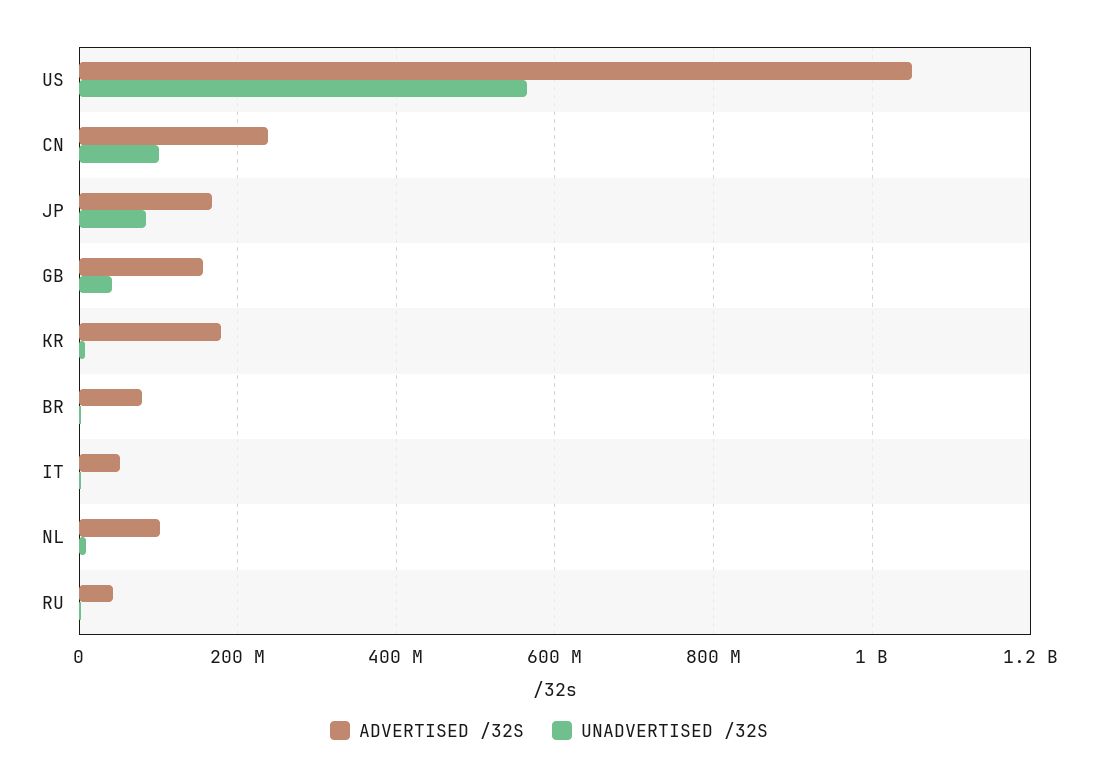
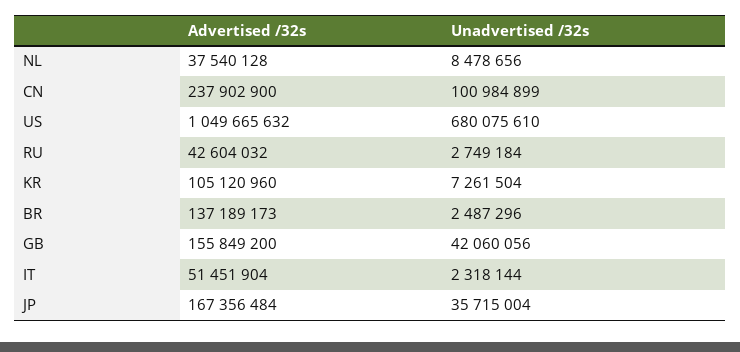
  {
    "ADVERTISED /32S": {
      "US": 1049665632,
      "CN": 237902900,
      "JP": 167356484,
      "GB": 155849200,
-     "KR": 180000000,
+     "KR": 105120960,
-     "BR": 80000000,
+     "BR": 137189173,
      "IT": 51451904,
-     "NL": 100000000,
+     "NL": 37540128,
      "RU": 42604032
    },
    "UNADVERTISED /32S": {
-     "US": 560000000,
+     "US": 680075610,
      "CN": 100984899,
-     "JP": 80000000,
+     "JP": 35715004,
      "GB": 42060056,
      "KR": 7261504,
      "BR": 2487296,
      "IT": 2318144,
      "NL": 8478656,
      "RU": 2749184
    }
  }

